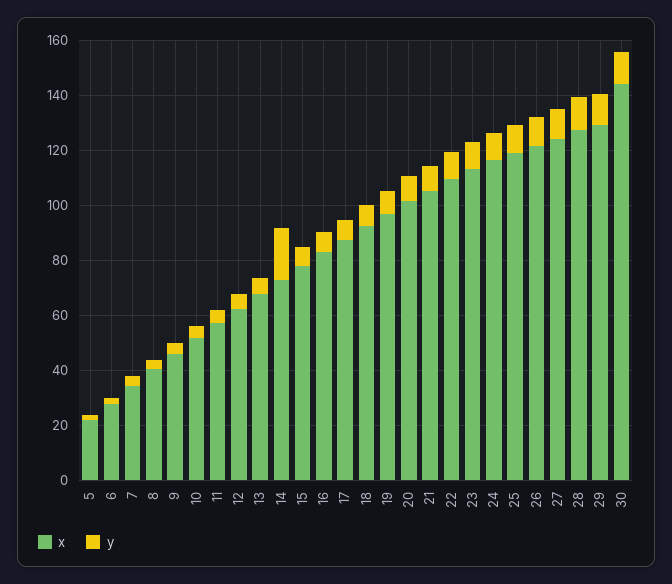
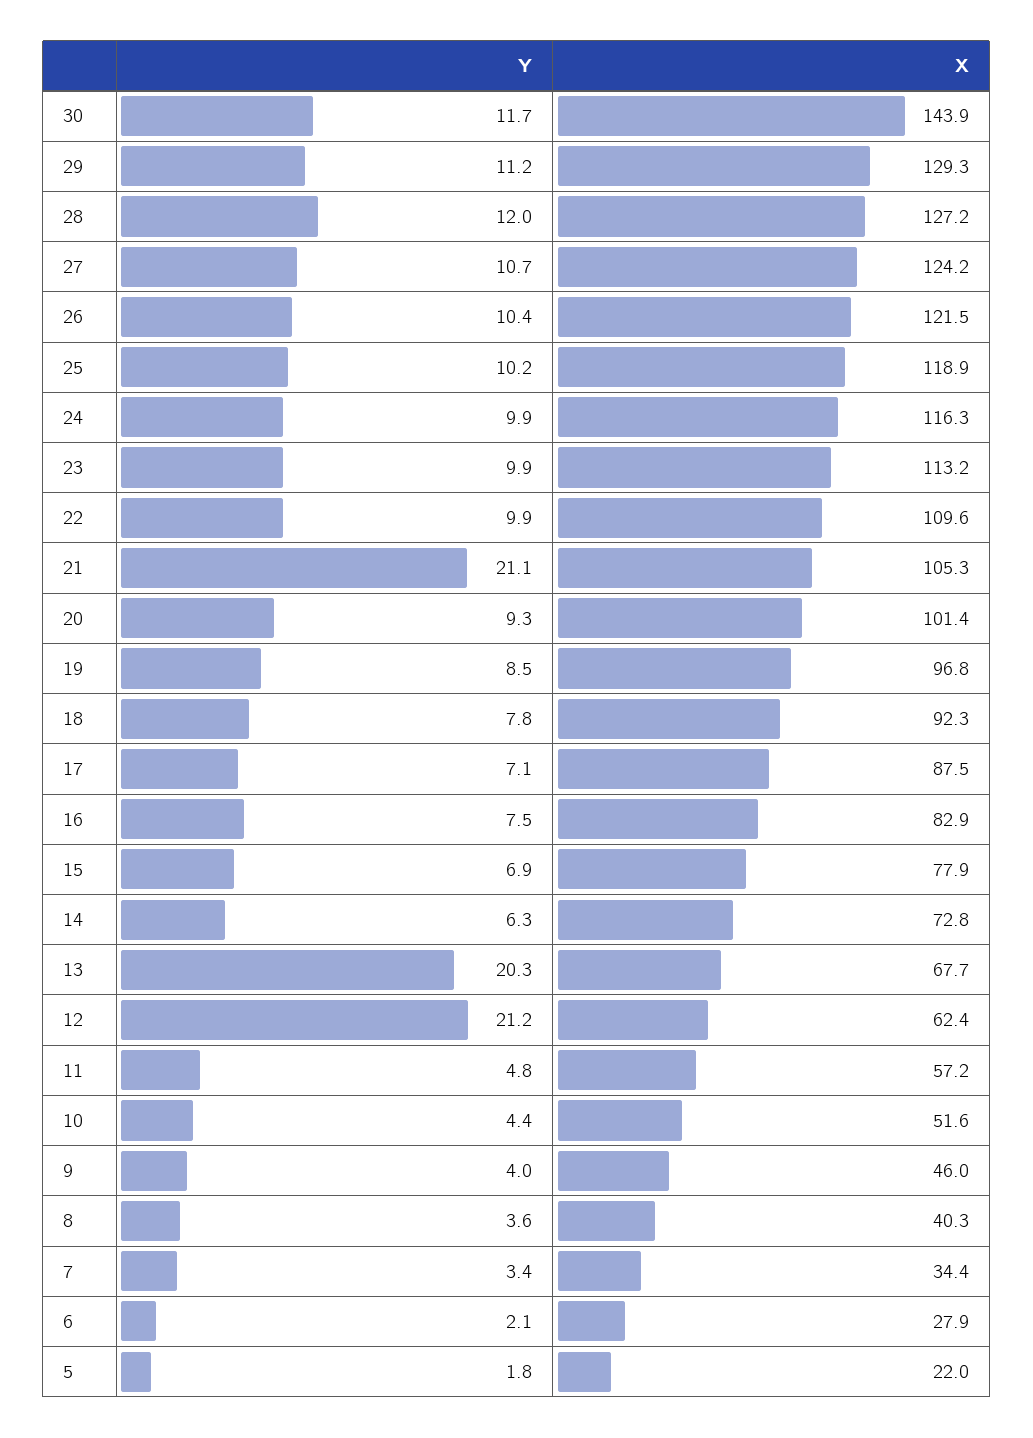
  {
    "x": {
      "5": 22,
      "6": 27.9,
      "7": 34.4,
      "8": 40.3,
      "9": 46,
      "10": 51.6,
      "11": 57.2,
      "12": 62.4,
      "13": 67.7,
      "14": 72.8,
      "15": 77.9,
      "16": 82.9,
      "17": 87.5,
      "18": 92.3,
      "19": 96.8,
      "20": 101.4,
      "21": 105.3,
      "22": 109.6,
      "23": 113.2,
      "24": 116.3,
      "25": 118.9,
      "26": 121.5,
      "27": 124.2,
      "28": 127.2,
      "29": 129.3,
      "30": 143.9
    },
    "y": {
      "5": 1.8,
      "6": 2.1,
      "7": 3.4,
      "8": 3.6,
      "9": 4,
      "10": 4.4,
      "11": 4.8,
-     "12": 5,
+     "12": 21.2,
-     "13": 5,
+     "13": 20.3,
-     "14": 20,
+     "14": 6.3,
      "15": 6.9,
      "16": 7.5,
      "17": 7.1,
      "18": 7.8,
      "19": 8.5,
      "20": 9.3,
-     "21": 10,
+     "21": 21.1,
      "22": 9.9,
      "23": 9.9,
      "24": 9.9,
      "25": 10.2,
      "26": 10.4,
      "27": 10.7,
      "28": 12,
      "29": 11.2,
      "30": 11.7
    }
  }

